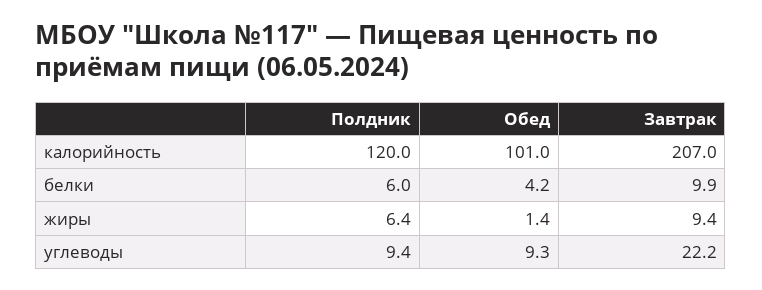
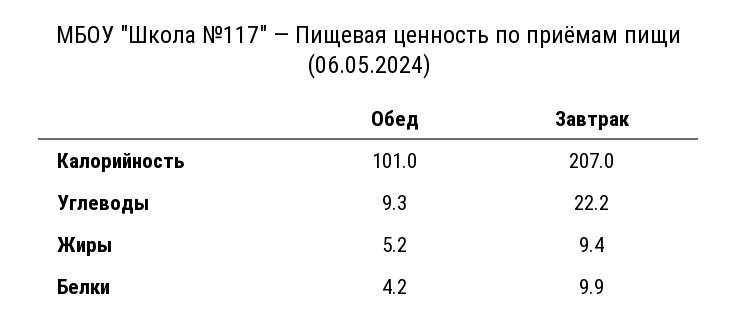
  {
-   "Полдник": {
-     "калорийность": 120,
-     "белки": 6,
-     "жиры": 6.4,
-     "углеводы": 9.4
-   },
    "Обед": {
      "калорийность": 101,
      "белки": 4.2,
-     "жиры": 1.4,
+     "жиры": 5.2,
      "углеводы": 9.3
    },
    "Завтрак": {
      "калорийность": 207,
      "белки": 9.9,
      "жиры": 9.4,
      "углеводы": 22.2
    }
  }

